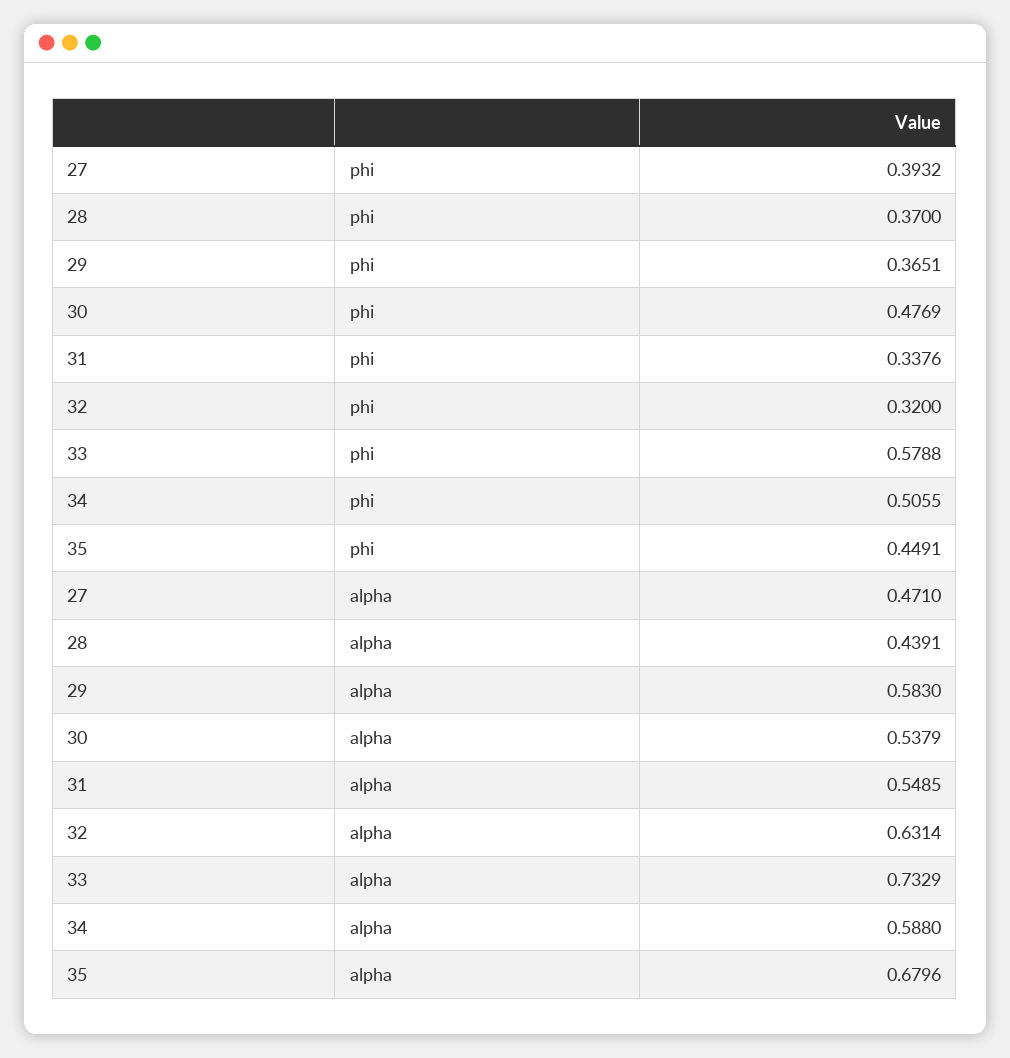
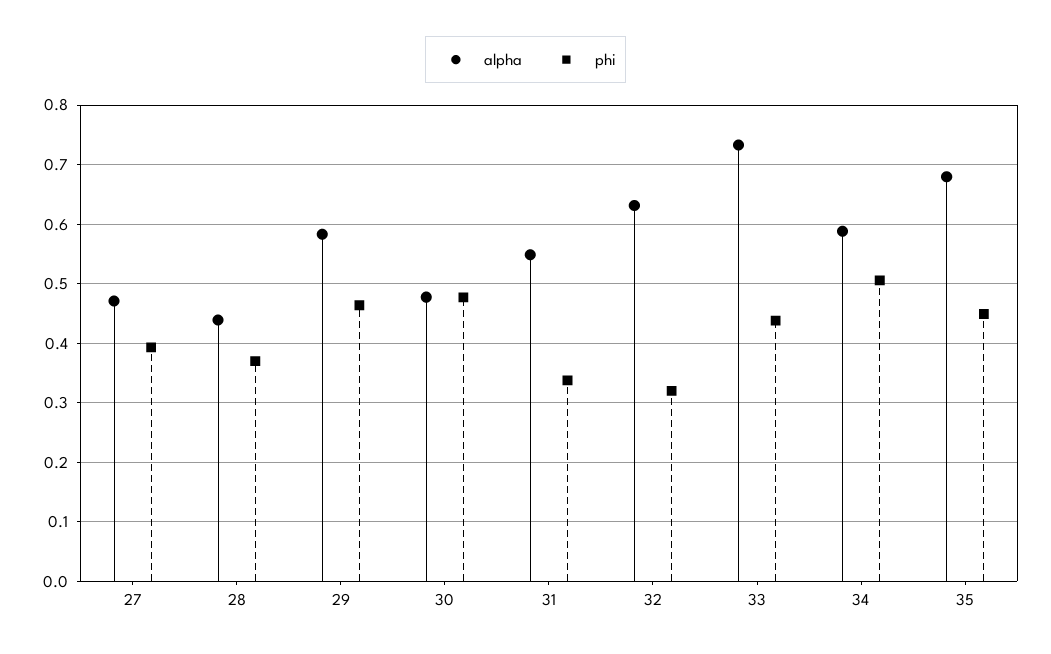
  {
    "phi": {
      "27": 0.3932,
      "28": 0.37,
-     "29": 0.3651,
+     "29": 0.46,
      "30": 0.4769,
      "31": 0.3376,
      "32": 0.32,
-     "33": 0.5788,
+     "33": 0.44,
      "34": 0.5055,
      "35": 0.4491
    },
    "alpha": {
      "27": 0.471,
      "28": 0.4391,
      "29": 0.583,
-     "30": 0.5379,
+     "30": 0.48,
      "31": 0.5485,
      "32": 0.6314,
      "33": 0.7329,
      "34": 0.588,
      "35": 0.6796
    }
  }

